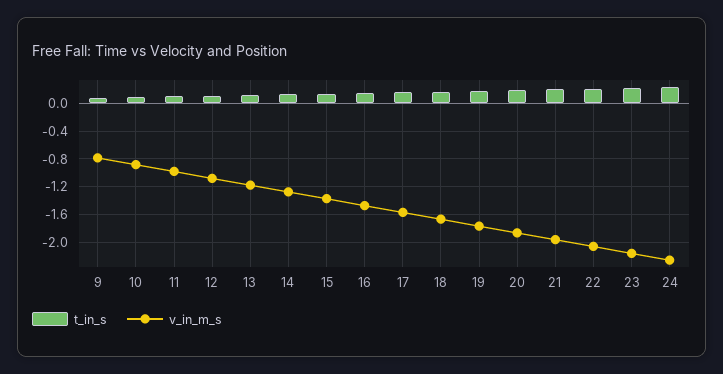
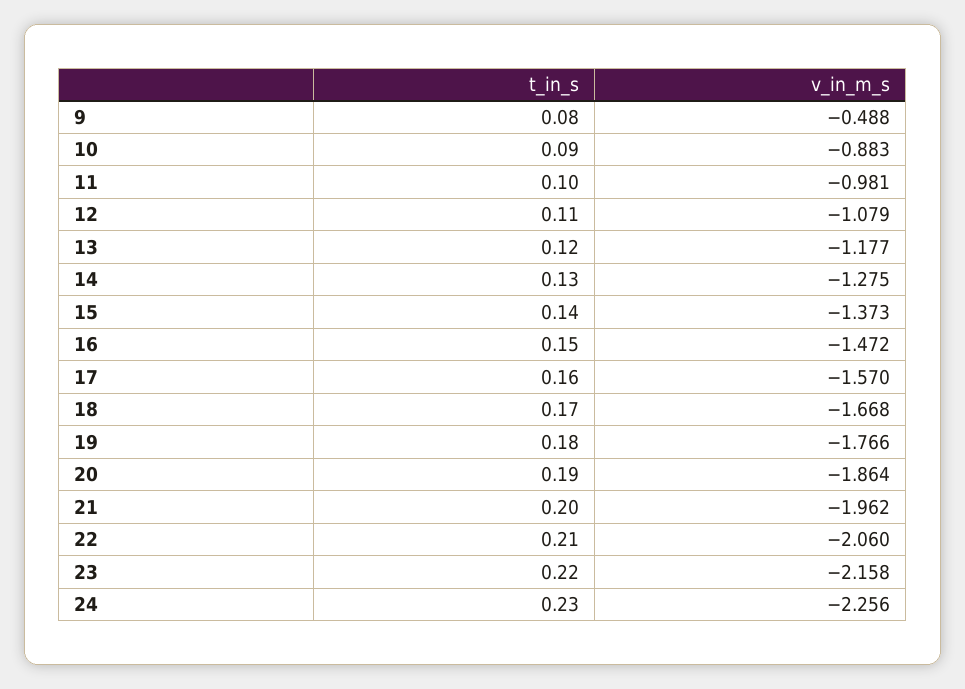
  {
    "t_in_s": {
      "9": 0.08,
      "10": 0.09,
      "11": 0.1,
      "12": 0.11,
      "13": 0.12,
      "14": 0.13,
      "15": 0.14,
      "16": 0.15,
      "17": 0.16,
      "18": 0.17,
      "19": 0.18,
      "20": 0.19,
      "21": 0.2,
      "22": 0.21,
      "23": 0.22,
      "24": 0.23
    },
    "v_in_m_s": {
-     "9": -0.8,
+     "9": -0.488,
      "10": -0.883,
      "11": -0.981,
      "12": -1.079,
      "13": -1.177,
      "14": -1.275,
      "15": -1.373,
      "16": -1.472,
      "17": -1.57,
      "18": -1.668,
      "19": -1.766,
      "20": -1.864,
      "21": -1.962,
      "22": -2.06,
      "23": -2.158,
      "24": -2.256
    }
  }

